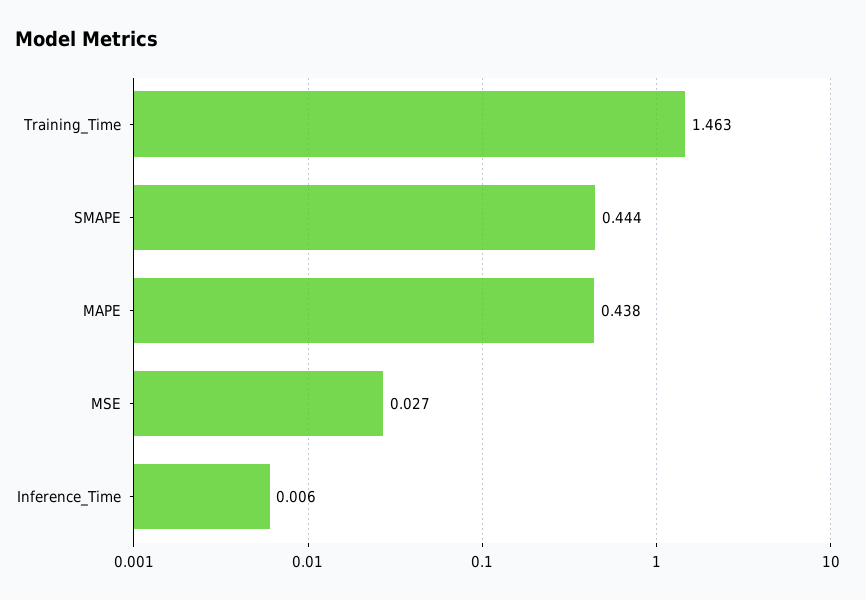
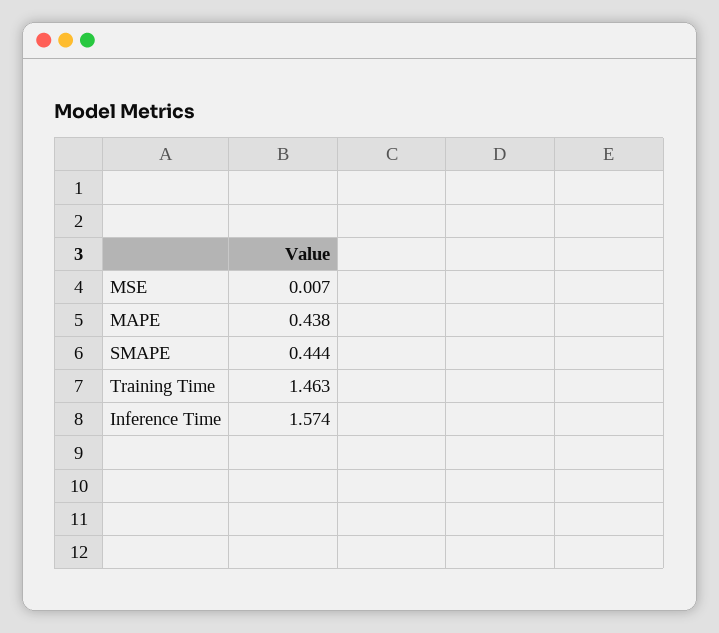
  {
    "Training_Time": 1.463,
    "SMAPE": 0.444,
    "MAPE": 0.438,
-   "MSE": 0.027,
+   "MSE": 0.007,
-   "Inference_Time": 0.006
+   "Inference_Time": 1.574
  }

